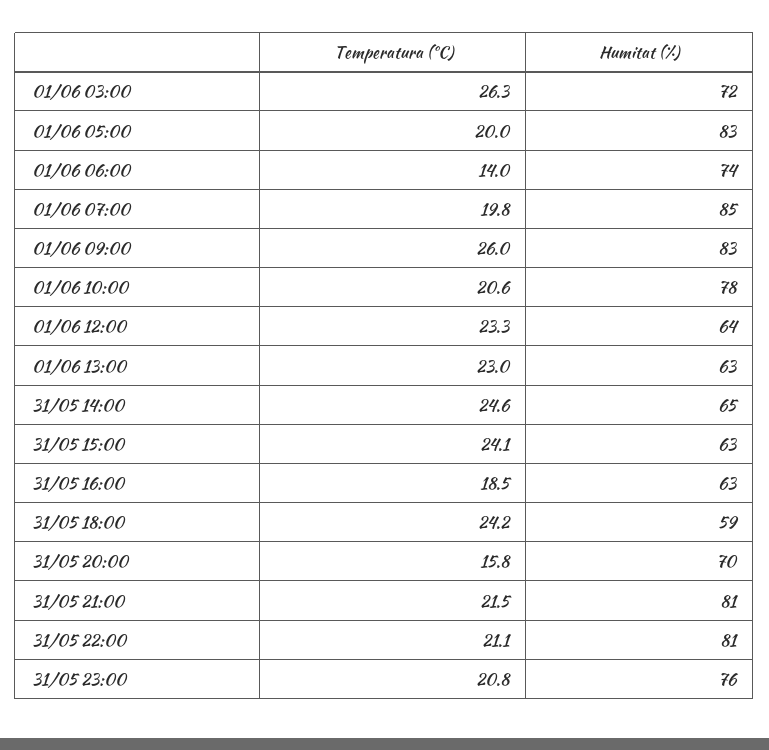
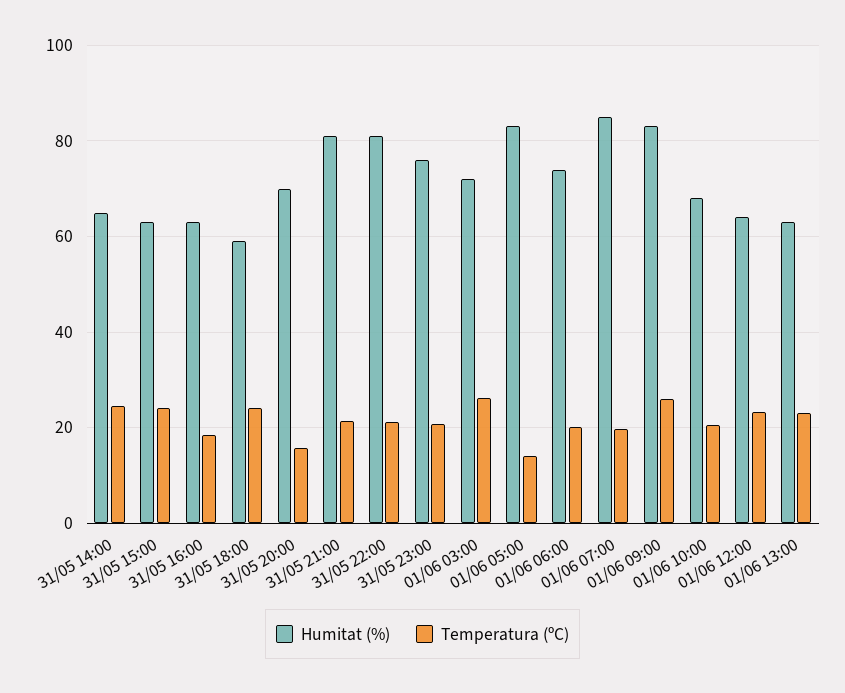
  {
    "Temperatura (ºC)": {
      "01/06 03:00": 26.3,
-     "01/06 05:00": 20,
+     "01/06 05:00": 14,
-     "01/06 06:00": 14,
+     "01/06 06:00": 20,
      "01/06 07:00": 19.8,
      "01/06 09:00": 26,
      "01/06 10:00": 20.6,
      "01/06 12:00": 23.3,
      "01/06 13:00": 23,
      "31/05 14:00": 24.6,
      "31/05 15:00": 24.1,
      "31/05 16:00": 18.5,
      "31/05 18:00": 24.2,
      "31/05 20:00": 15.8,
      "31/05 21:00": 21.5,
      "31/05 22:00": 21.1,
      "31/05 23:00": 20.8
    },
    "Humitat (%)": {
      "01/06 03:00": 72,
      "01/06 05:00": 83,
      "01/06 06:00": 74,
      "01/06 07:00": 85,
      "01/06 09:00": 83,
-     "01/06 10:00": 78,
+     "01/06 10:00": 68,
      "01/06 12:00": 64,
      "01/06 13:00": 63,
      "31/05 14:00": 65,
      "31/05 15:00": 63,
      "31/05 16:00": 63,
      "31/05 18:00": 59,
      "31/05 20:00": 70,
      "31/05 21:00": 81,
      "31/05 22:00": 81,
      "31/05 23:00": 76
    }
  }

